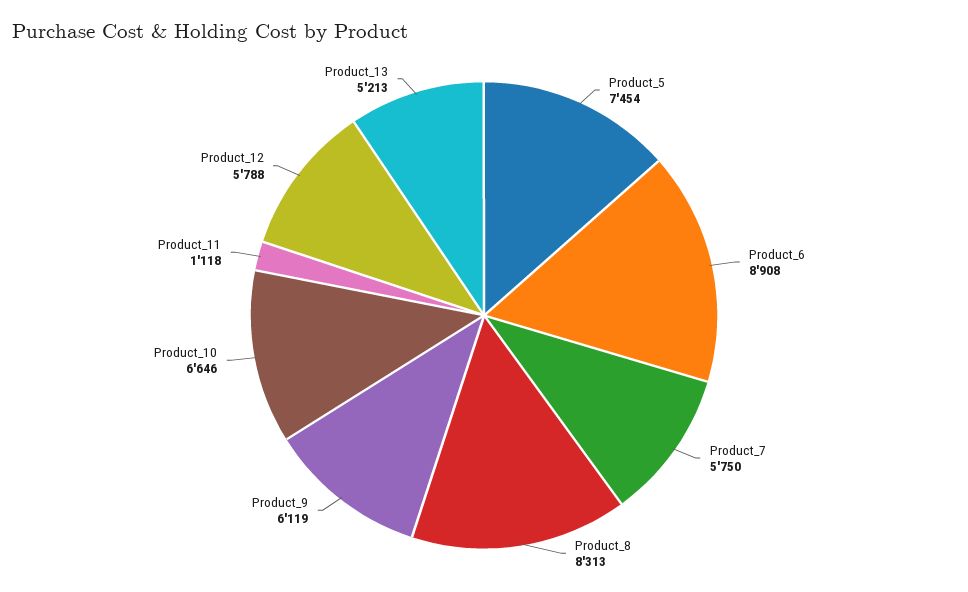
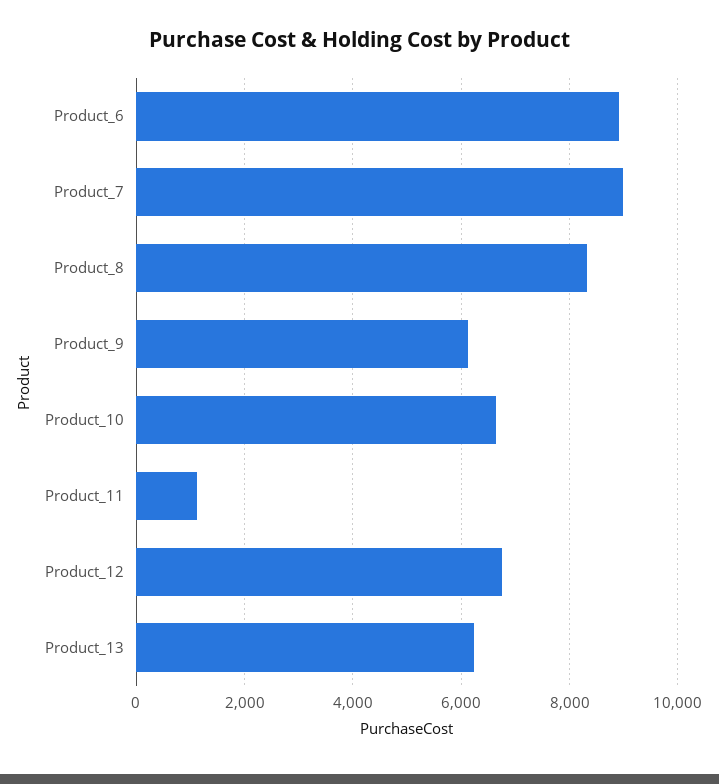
  {
-   "Product_5": 7454,
    "Product_6": 8908,
-   "Product_7": 5750,
+   "Product_7": 9000,
    "Product_8": 8313,
    "Product_9": 6119,
    "Product_10": 6646,
    "Product_11": 1118,
-   "Product_12": 5788,
+   "Product_12": 6800,
-   "Product_13": 5213
+   "Product_13": 6200
  }

